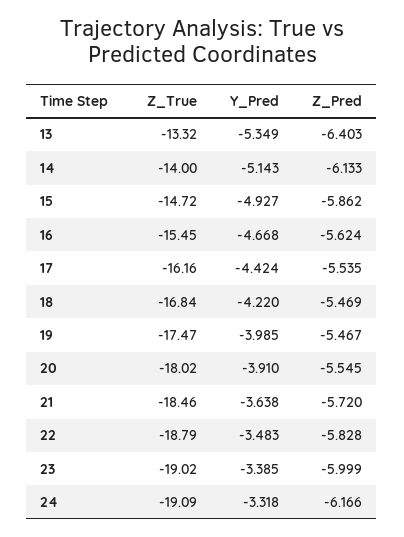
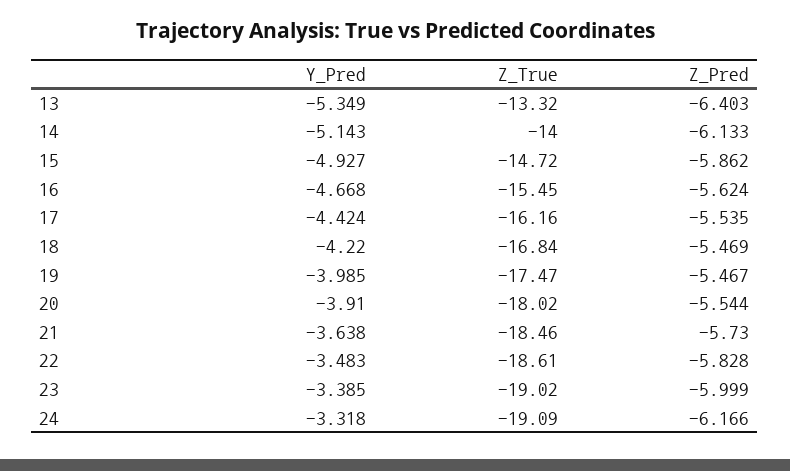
  {
    "Z_True": {
      "13": -13.32,
      "14": -14,
      "15": -14.72,
      "16": -15.45,
      "17": -16.16,
      "18": -16.84,
      "19": -17.47,
      "20": -18.02,
      "21": -18.46,
-     "22": -18.79,
+     "22": -18.61,
      "23": -19.02,
      "24": -19.09
    },
    "Y_Pred": {
      "13": -5.349,
      "14": -5.143,
      "15": -4.927,
      "16": -4.668,
      "17": -4.424,
      "18": -4.22,
      "19": -3.985,
      "20": -3.91,
      "21": -3.638,
      "22": -3.483,
      "23": -3.385,
      "24": -3.318
    },
    "Z_Pred": {
      "13": -6.403,
      "14": -6.133,
      "15": -5.862,
      "16": -5.624,
      "17": -5.535,
      "18": -5.469,
      "19": -5.467,
-     "20": -5.545,
+     "20": -5.544,
-     "21": -5.72,
+     "21": -5.73,
      "22": -5.828,
      "23": -5.999,
      "24": -6.166
    }
  }

